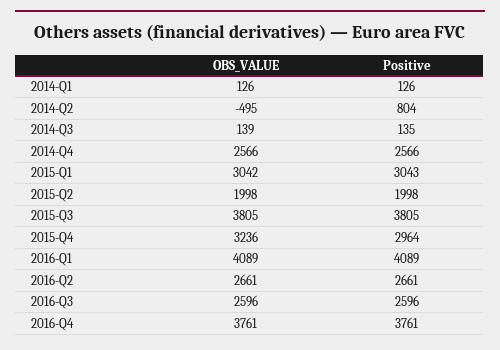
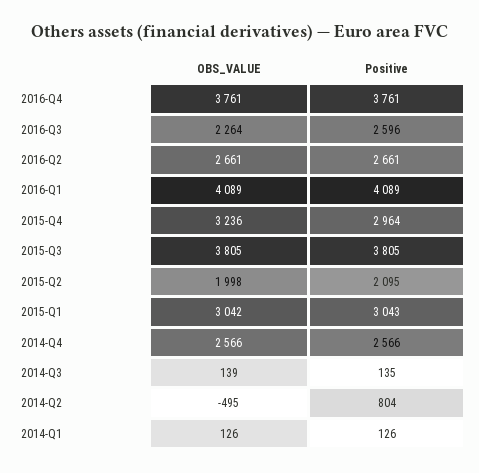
  {
    "OBS_VALUE": {
      "2014-Q1": 126,
      "2014-Q2": -495,
      "2014-Q3": 139,
      "2014-Q4": 2566,
      "2015-Q1": 3042,
      "2015-Q2": 1998,
      "2015-Q3": 3805,
      "2015-Q4": 3236,
      "2016-Q1": 4089,
      "2016-Q2": 2661,
-     "2016-Q3": 2596,
+     "2016-Q3": 2264,
      "2016-Q4": 3761
    },
    "Positive": {
      "2014-Q1": 126,
      "2014-Q2": 804,
      "2014-Q3": 135,
      "2014-Q4": 2566,
      "2015-Q1": 3043,
-     "2015-Q2": 1998,
+     "2015-Q2": 2095,
      "2015-Q3": 3805,
      "2015-Q4": 2964,
      "2016-Q1": 4089,
      "2016-Q2": 2661,
      "2016-Q3": 2596,
      "2016-Q4": 3761
    }
  }

